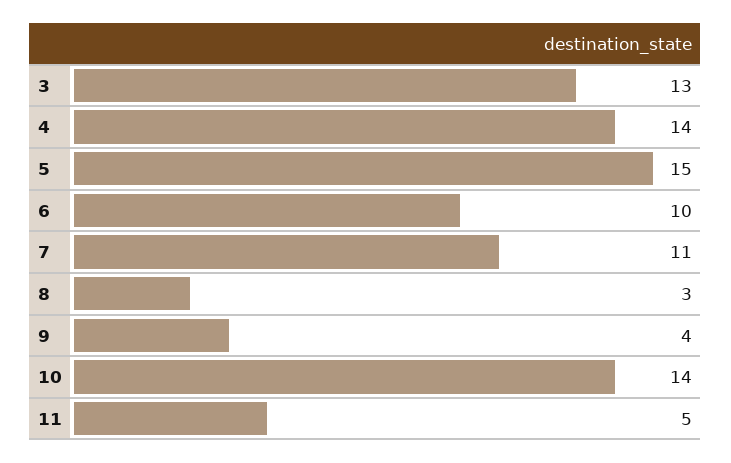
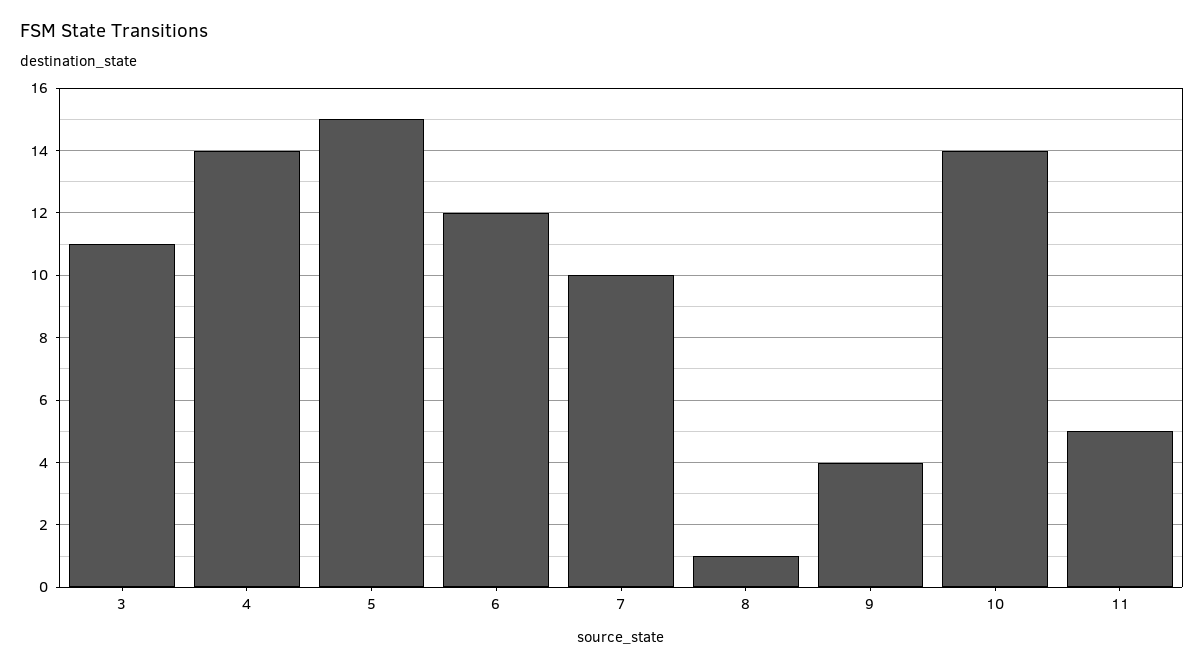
  {
-   "3": 13,
+   "3": 11,
    "4": 14,
    "5": 15,
-   "6": 10,
+   "6": 12,
-   "7": 11,
+   "7": 10,
-   "8": 3,
+   "8": 1,
    "9": 4,
    "10": 14,
    "11": 5
  }

